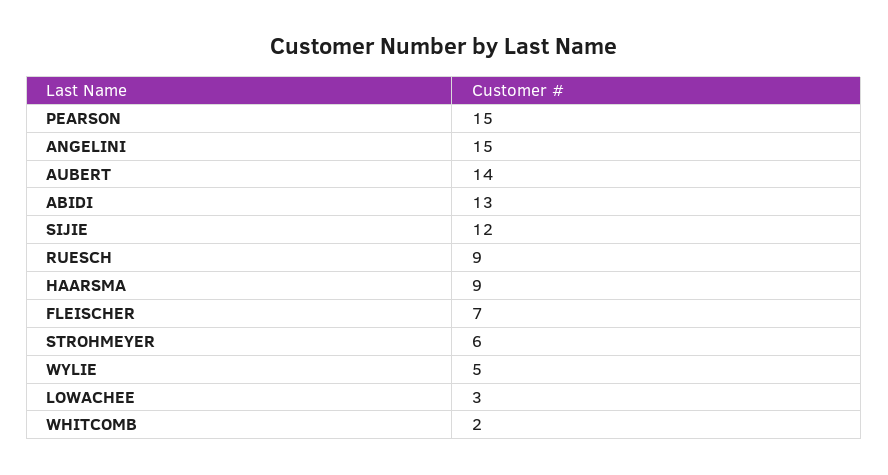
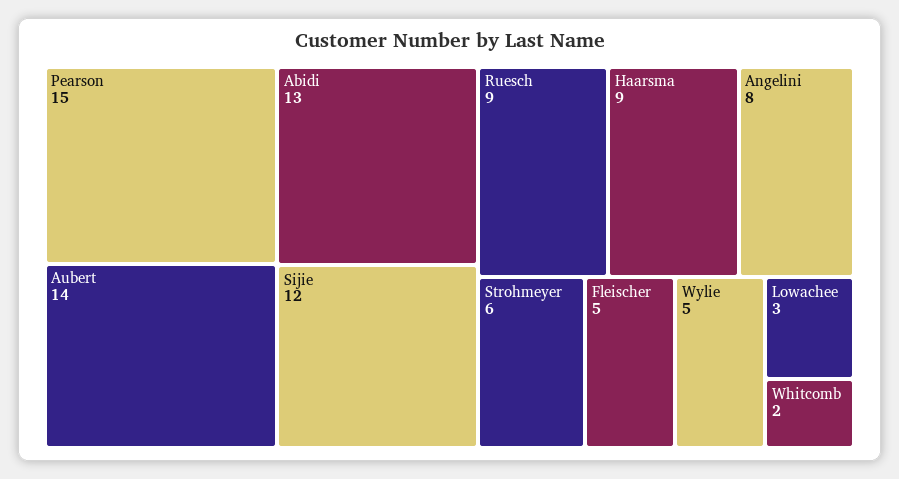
  {
    "PEARSON": 15,
-   "ANGELINI": 15,
+   "ANGELINI": 8,
    "AUBERT": 14,
    "ABIDI": 13,
    "SIJIE": 12,
    "RUESCH": 9,
    "HAARSMA": 9,
-   "FLEISCHER": 7,
+   "FLEISCHER": 5,
    "STROHMEYER": 6,
    "WYLIE": 5,
    "LOWACHEE": 3,
    "WHITCOMB": 2
  }

